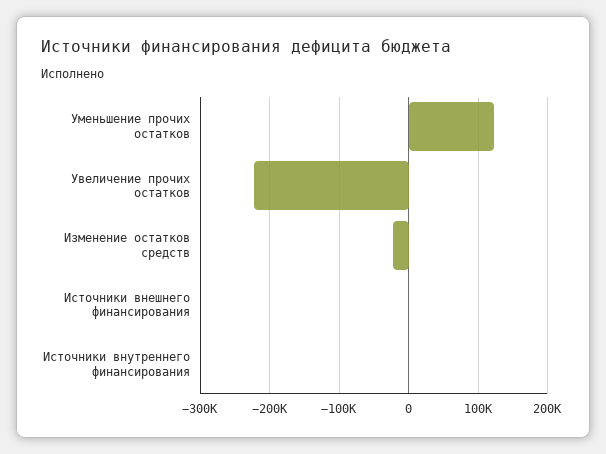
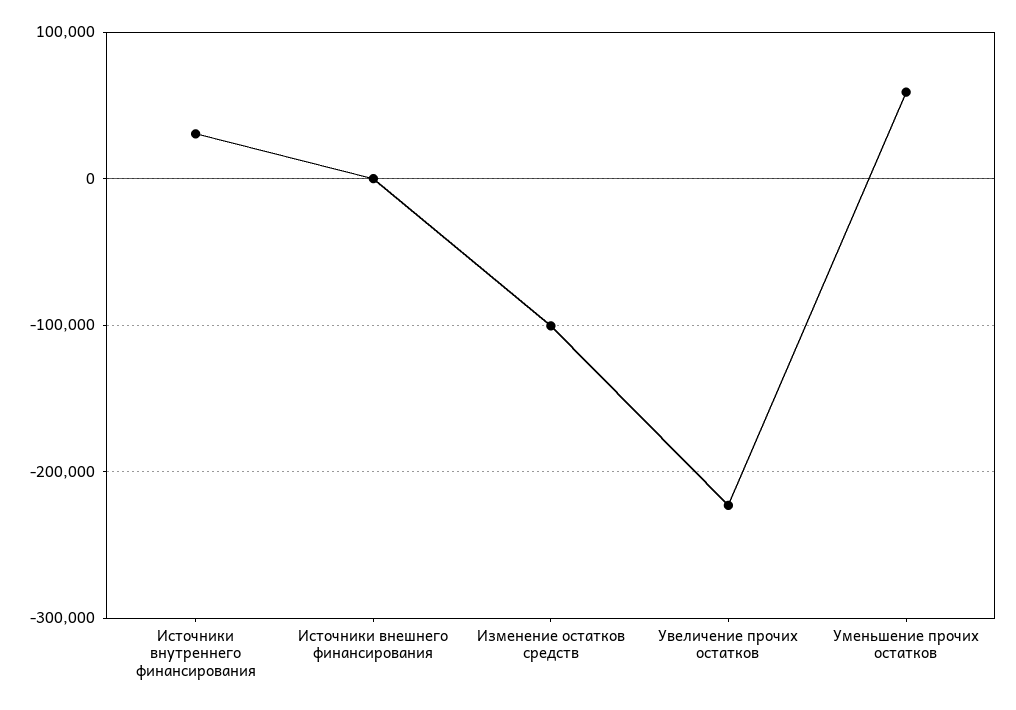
  {
-   "Уменьшение прочих остатков": 120000,
+   "Уменьшение прочих остатков": 60000,
    "Увеличение прочих остатков": -220000,
-   "Изменение остатков средств": -20000,
+   "Изменение остатков средств": -100000,
    "Источники внешнего финансирования": 0,
-   "Источники внутреннего финансирования": 0
+   "Источники внутреннего финансирования": 30000
  }

